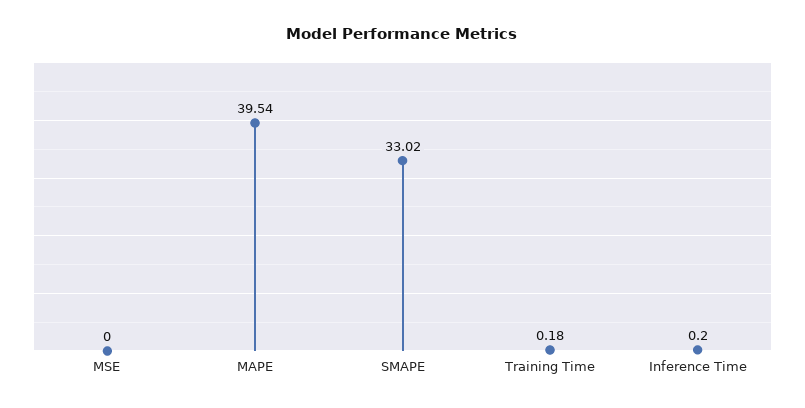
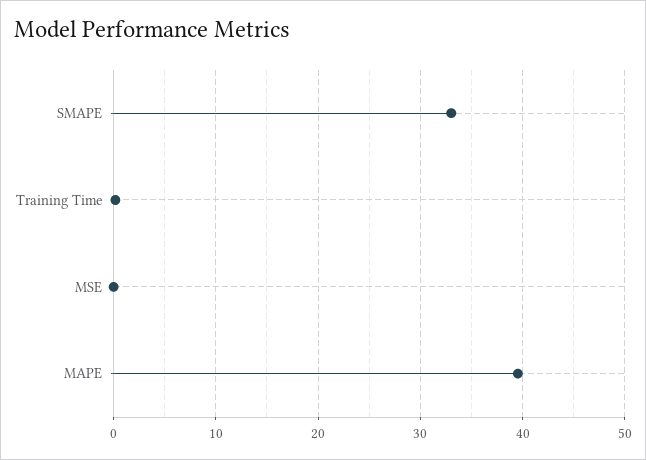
  {
    "MSE": 0,
    "MAPE": 39.54,
    "SMAPE": 33.02,
-   "Training Time": 0.18,
+   "Training Time": 0.18
-   "Inference Time": 0.2
  }

